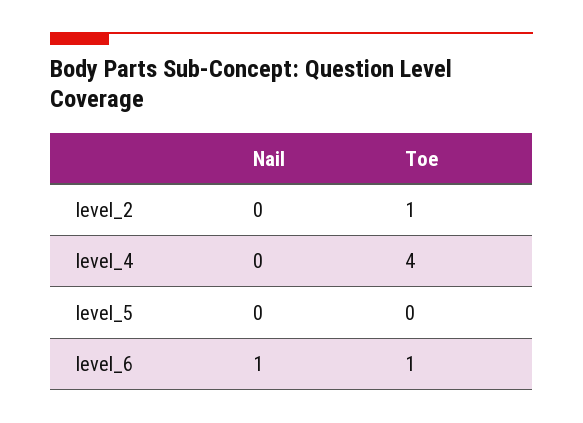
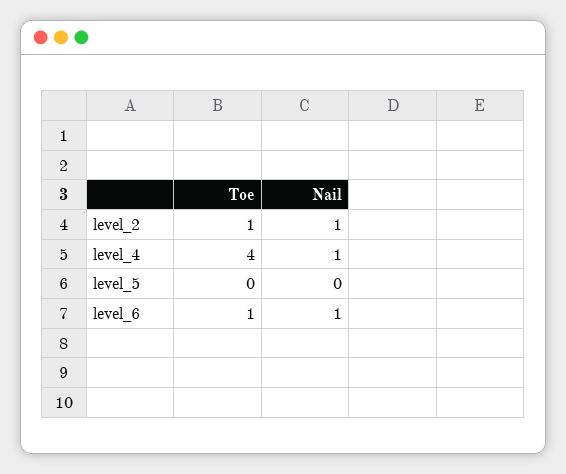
  {
    "Nail": {
-     "level_2": 0,
+     "level_2": 1,
-     "level_4": 0,
+     "level_4": 1,
      "level_5": 0,
      "level_6": 1
    },
    "Toe": {
      "level_2": 1,
      "level_4": 4,
      "level_5": 0,
      "level_6": 1
    }
  }

